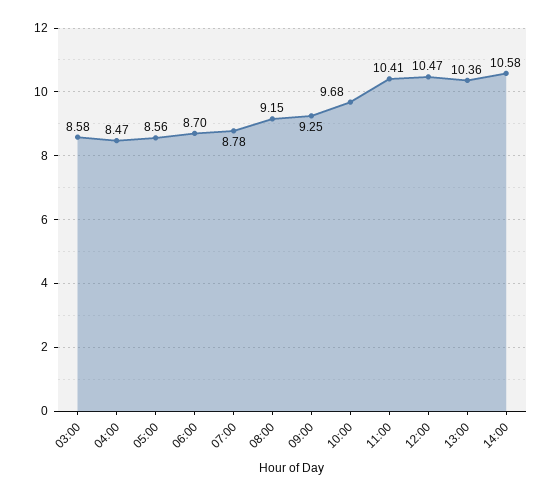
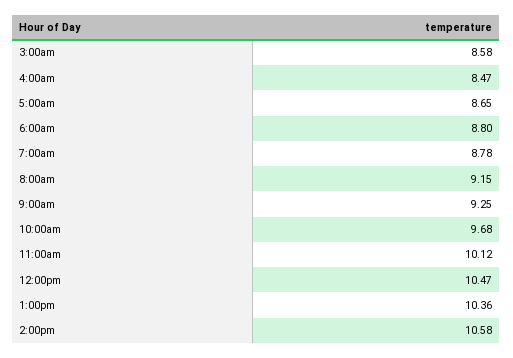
  {
    "03:00": 8.58,
    "04:00": 8.47,
-   "05:00": 8.56,
+   "05:00": 8.65,
-   "06:00": 8.7,
+   "06:00": 8.8,
    "07:00": 8.78,
    "08:00": 9.15,
    "09:00": 9.25,
    "10:00": 9.68,
-   "11:00": 10.41,
+   "11:00": 10.12,
    "12:00": 10.47,
    "13:00": 10.36,
    "14:00": 10.58
  }

